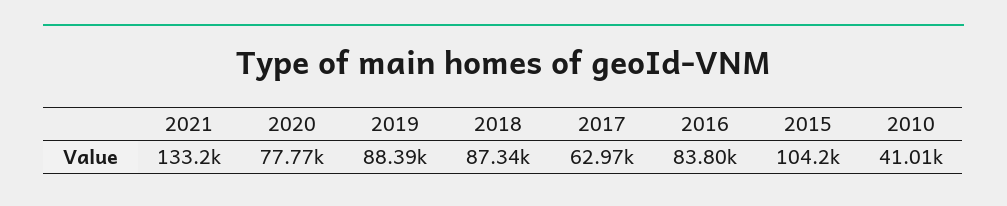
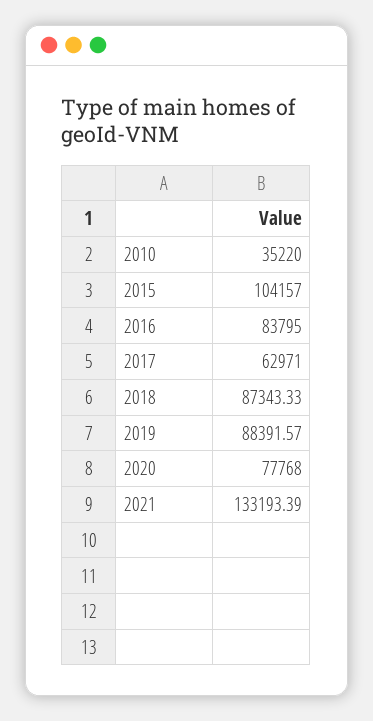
  {
    "2021": 133193.39,
    "2020": 77768,
    "2019": 88391.57,
    "2018": 87343.33,
    "2017": 62971,
    "2016": 83795,
    "2015": 104157,
-   "2010": 41010
+   "2010": 35220
  }

